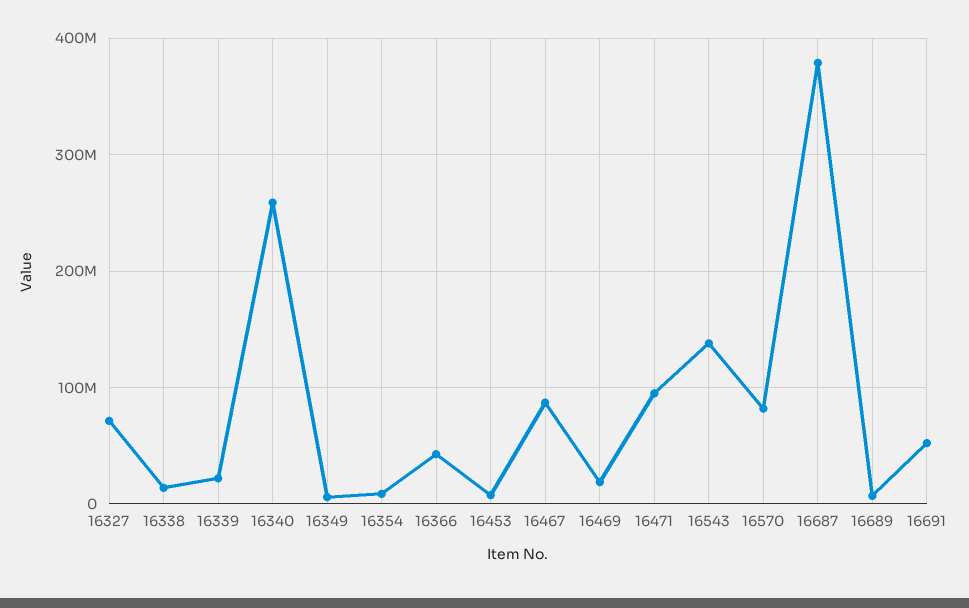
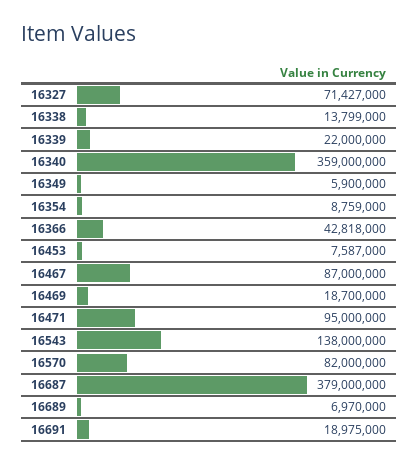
  {
    "16327": 71427000,
    "16338": 13799000,
    "16339": 22000000,
-   "16340": 260000000,
+   "16340": 359000000,
    "16349": 5900000,
    "16354": 8759000,
    "16366": 42818000,
    "16453": 7587000,
    "16467": 87000000,
    "16469": 18700000,
    "16471": 95000000,
    "16543": 138000000,
    "16570": 82000000,
    "16687": 379000000,
    "16689": 6970000,
-   "16691": 50000000
+   "16691": 18975000
  }

